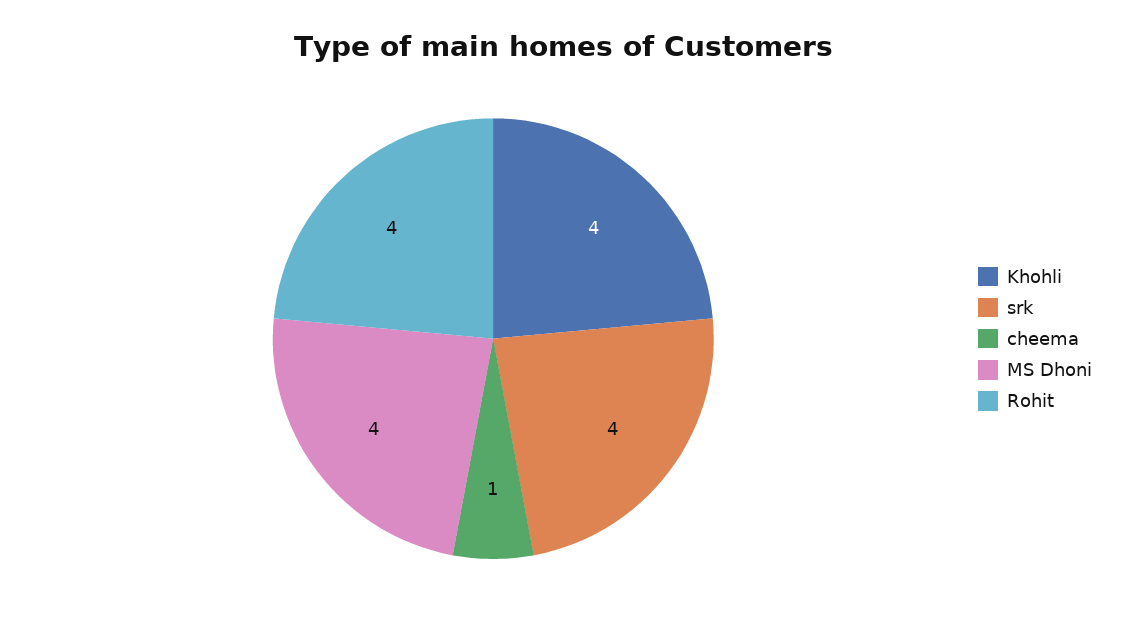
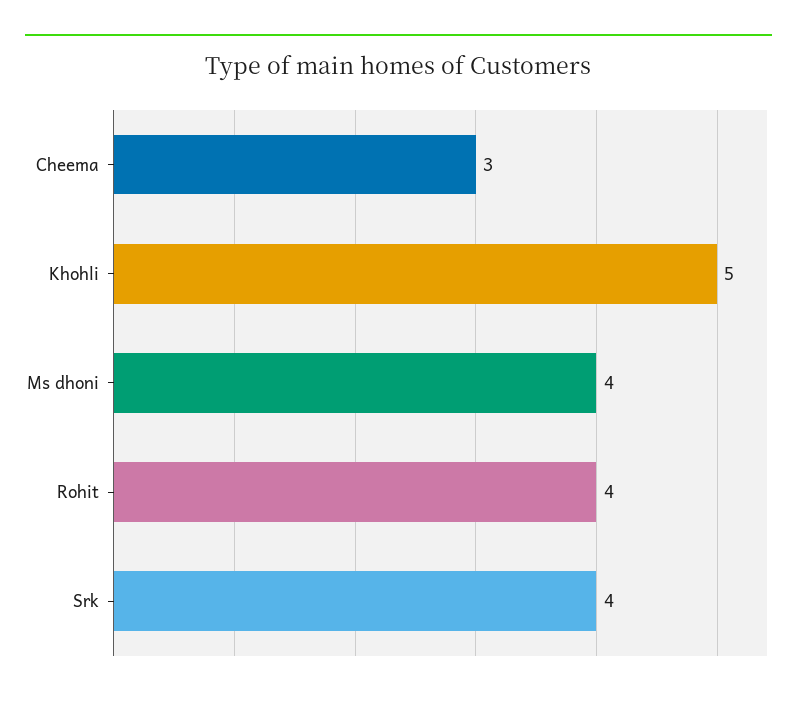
  {
-   "Khohli": 4,
+   "Khohli": 5,
    "srk": 4,
-   "cheema": 1,
+   "cheema": 3,
    "MS Dhoni": 4,
    "Rohit": 4
  }

